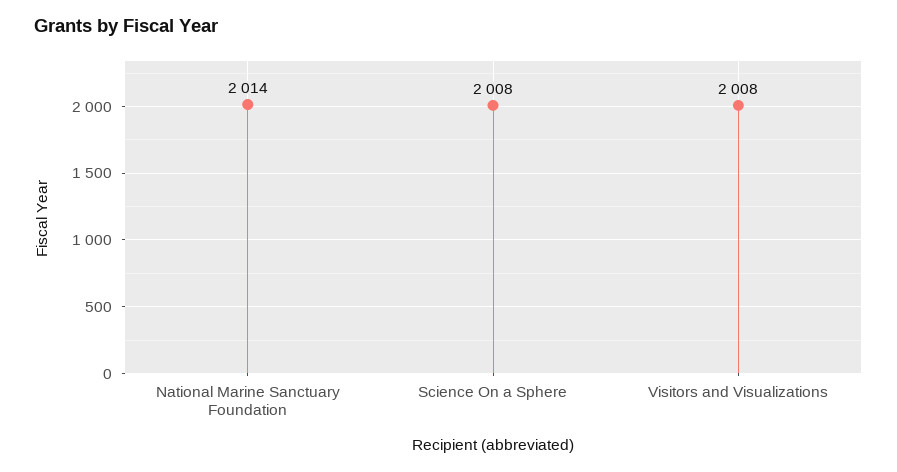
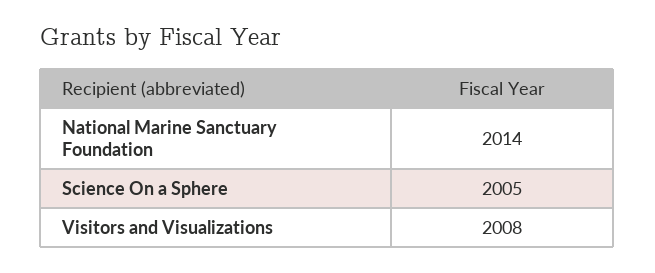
  {
    "National Marine Sanctuary Foundation": 2014,
-   "Science On a Sphere": 2008,
+   "Science On a Sphere": 2005,
    "Visitors and Visualizations": 2008
  }

